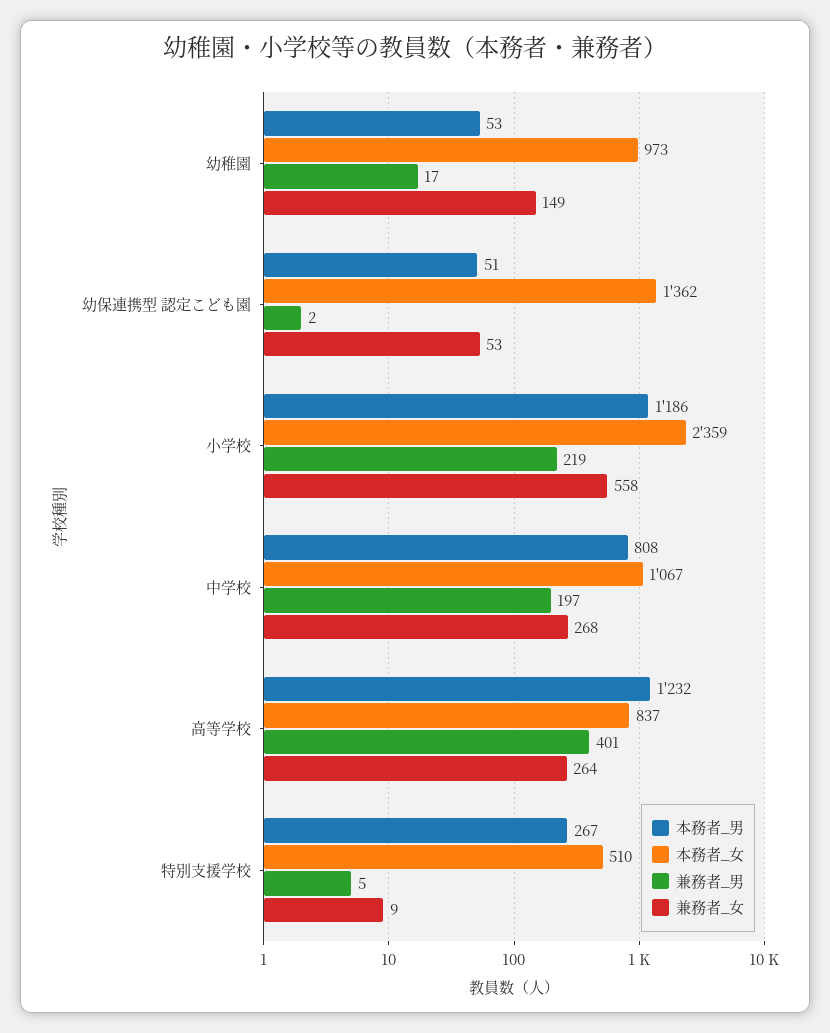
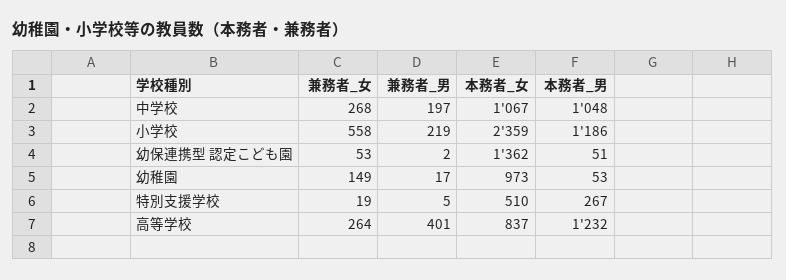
  {
    "本務者_男": {
      "幼稚園": 53,
      "幼保連携型 認定こども園": 51,
      "小学校": 1186,
-     "中学校": 808,
+     "中学校": 1048,
      "高等学校": 1232,
      "特別支援学校": 267
    },
    "本務者_女": {
      "幼稚園": 973,
      "幼保連携型 認定こども園": 1362,
      "小学校": 2359,
      "中学校": 1067,
      "高等学校": 837,
      "特別支援学校": 510
    },
    "兼務者_男": {
      "幼稚園": 17,
      "幼保連携型 認定こども園": 2,
      "小学校": 219,
      "中学校": 197,
      "高等学校": 401,
      "特別支援学校": 5
    },
    "兼務者_女": {
      "幼稚園": 149,
      "幼保連携型 認定こども園": 53,
      "小学校": 558,
      "中学校": 268,
      "高等学校": 264,
-     "特別支援学校": 9
+     "特別支援学校": 19
    }
  }

